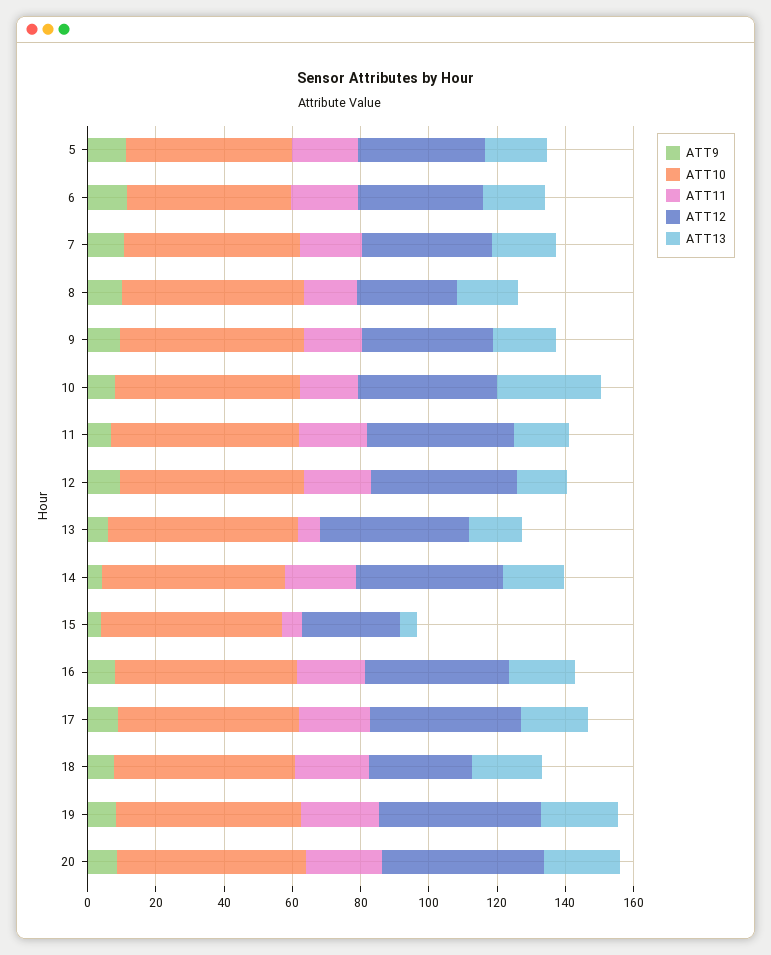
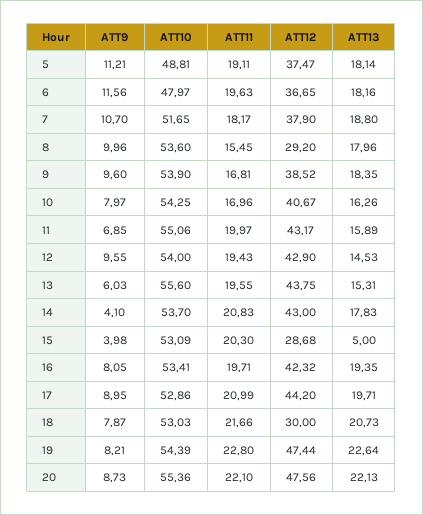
  {
    "ATT9": {
      "5": 11.21,
      "6": 11.56,
      "7": 10.7,
      "8": 9.96,
      "9": 9.6,
      "10": 7.97,
      "11": 6.85,
      "12": 9.55,
      "13": 6.03,
      "14": 4.1,
      "15": 3.98,
      "16": 8.05,
      "17": 8.95,
      "18": 7.87,
      "19": 8.21,
      "20": 8.73
    },
    "ATT10": {
      "5": 48.81,
      "6": 47.97,
      "7": 51.65,
      "8": 53.6,
      "9": 53.9,
      "10": 54.25,
      "11": 55.06,
      "12": 54,
      "13": 55.6,
      "14": 53.7,
      "15": 53.09,
      "16": 53.41,
      "17": 52.86,
      "18": 53.03,
      "19": 54.39,
      "20": 55.36
    },
    "ATT11": {
      "5": 19.11,
      "6": 19.63,
      "7": 18.17,
      "8": 15.45,
      "9": 16.81,
      "10": 16.96,
      "11": 19.97,
      "12": 19.43,
-     "13": 5,
+     "13": 19.55,
      "14": 20.83,
-     "15": 5,
+     "15": 20.3,
      "16": 19.71,
      "17": 20.99,
      "18": 21.66,
      "19": 22.8,
      "20": 22.1
    },
    "ATT12": {
      "5": 37.47,
      "6": 36.65,
      "7": 37.9,
      "8": 29.2,
      "9": 38.52,
      "10": 40.67,
      "11": 43.17,
      "12": 42.9,
      "13": 43.75,
      "14": 43,
      "15": 28.68,
      "16": 42.32,
      "17": 44.2,
      "18": 30,
      "19": 47.44,
      "20": 47.56
    },
    "ATT13": {
      "5": 18.14,
      "6": 18.16,
      "7": 18.8,
      "8": 17.96,
      "9": 18.35,
-     "10": 30,
+     "10": 16.26,
      "11": 15.89,
      "12": 14.53,
      "13": 15.31,
      "14": 17.83,
      "15": 5,
      "16": 19.35,
      "17": 19.71,
      "18": 20.73,
      "19": 22.64,
      "20": 22.13
    }
  }

